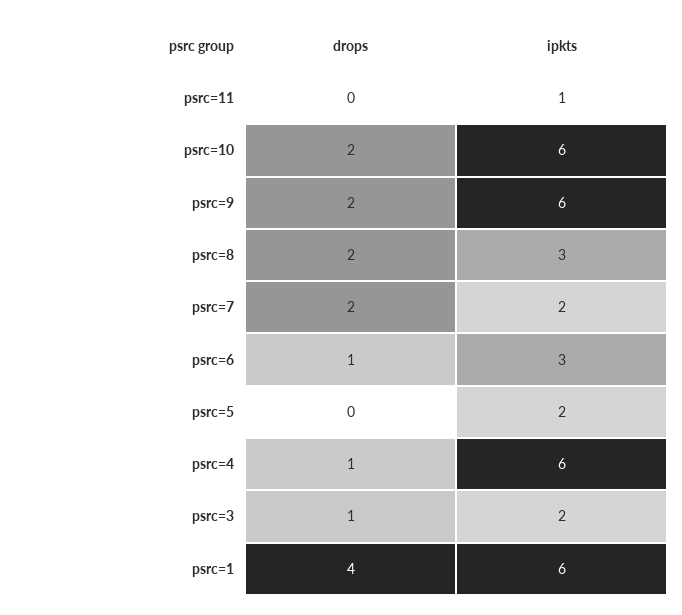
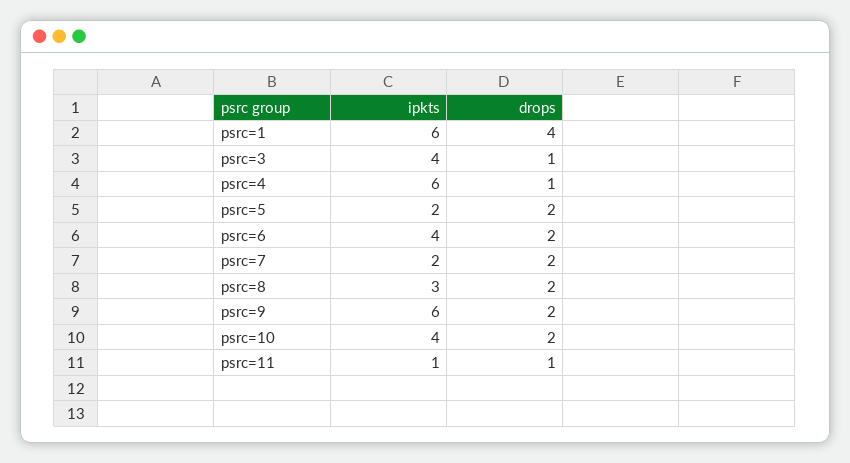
  {
    "drops": {
-     "psrc=11": 0,
+     "psrc=11": 1,
      "psrc=10": 2,
      "psrc=9": 2,
      "psrc=8": 2,
      "psrc=7": 2,
-     "psrc=6": 1,
+     "psrc=6": 2,
-     "psrc=5": 0,
+     "psrc=5": 2,
      "psrc=4": 1,
      "psrc=3": 1,
      "psrc=1": 4
    },
    "ipkts": {
      "psrc=11": 1,
-     "psrc=10": 6,
+     "psrc=10": 4,
      "psrc=9": 6,
      "psrc=8": 3,
      "psrc=7": 2,
-     "psrc=6": 3,
+     "psrc=6": 4,
      "psrc=5": 2,
      "psrc=4": 6,
-     "psrc=3": 2,
+     "psrc=3": 4,
      "psrc=1": 6
    }
  }

